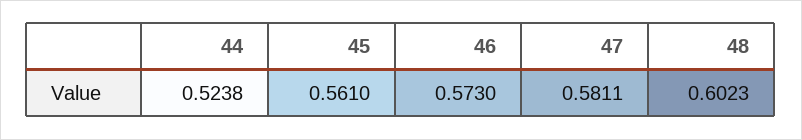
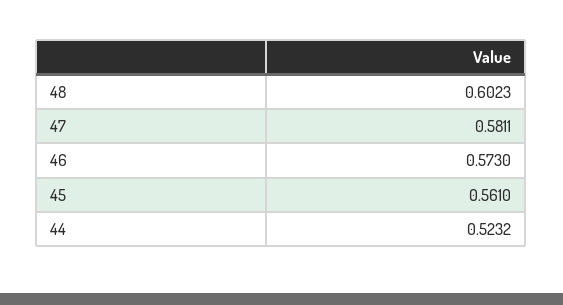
  {
-   "44": 0.5238,
+   "44": 0.5232,
    "45": 0.561,
    "46": 0.573,
    "47": 0.5811,
    "48": 0.6023
  }

